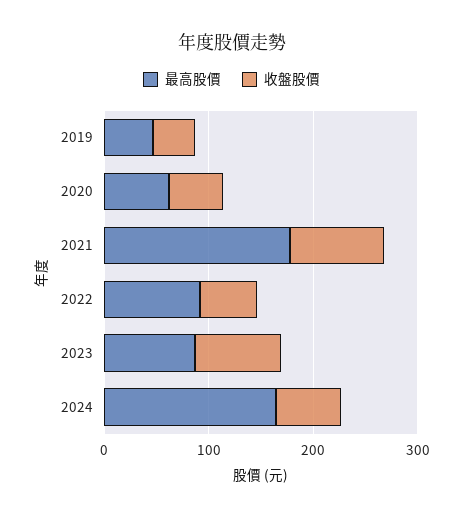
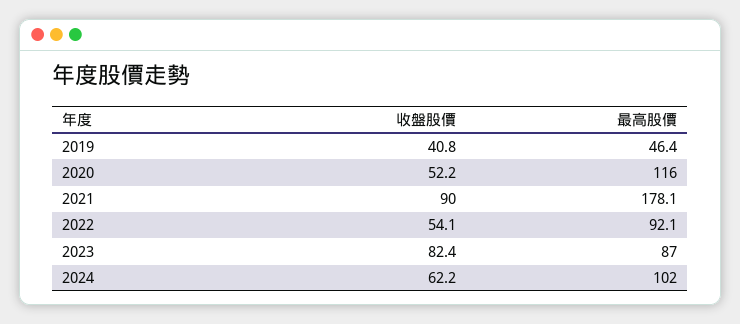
  {
    "最高股價": {
      "2019": 46.4,
-     "2020": 60,
+     "2020": 116,
      "2021": 178.1,
      "2022": 92.1,
      "2023": 87,
-     "2024": 160
+     "2024": 102
    },
    "收盤股價": {
      "2019": 40.8,
      "2020": 52.2,
      "2021": 90,
      "2022": 54.1,
      "2023": 82.4,
      "2024": 62.2
    }
  }

